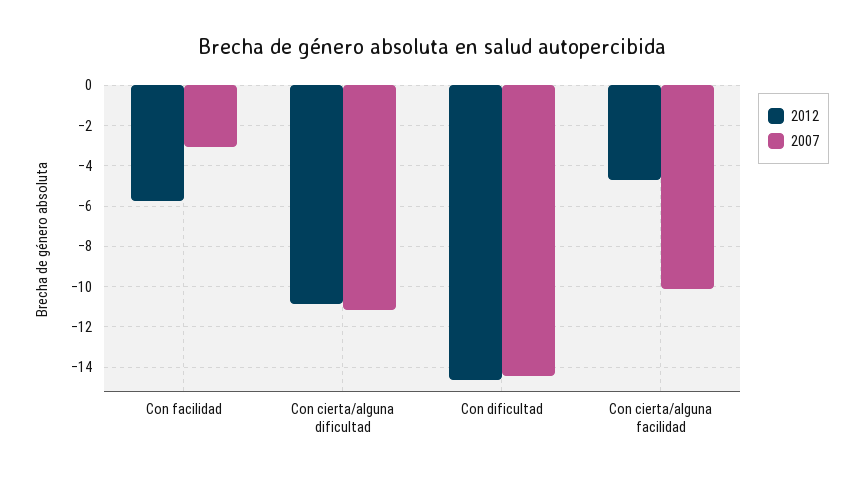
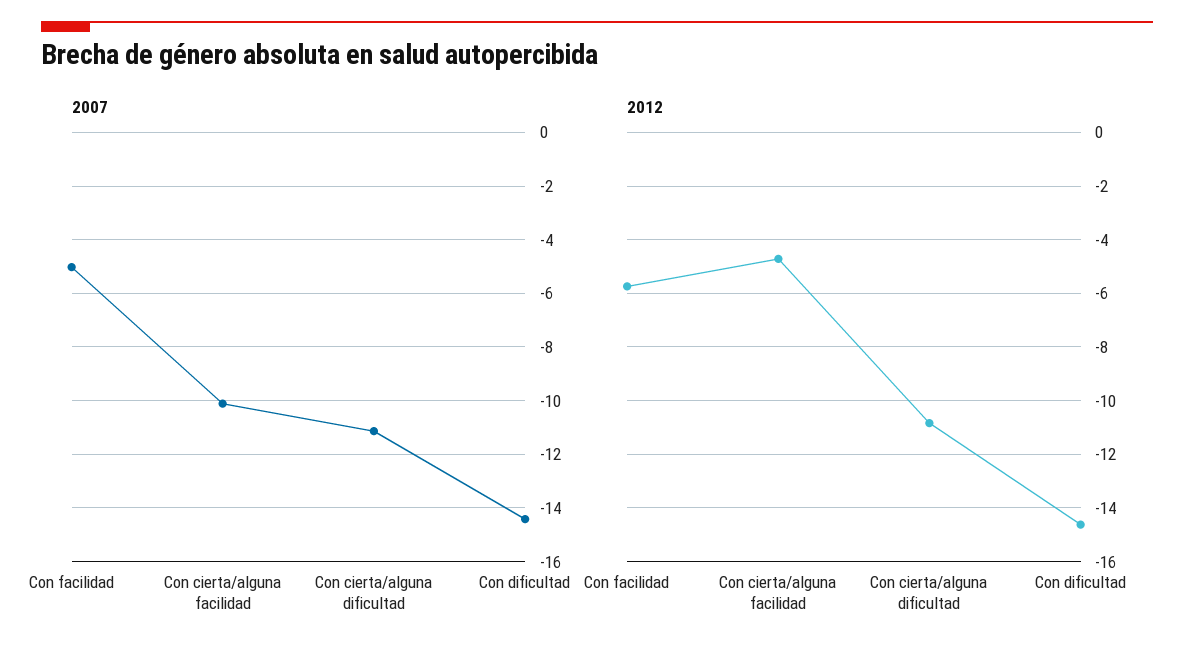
  {
    "2012": {
      "Con facilidad": -5.75,
      "Con cierta/alguna dificultad": -10.75,
      "Con dificultad": -14.5,
      "Con cierta/alguna facilidad": -4.75
    },
    "2007": {
-     "Con facilidad": -3,
+     "Con facilidad": -5,
      "Con cierta/alguna dificultad": -11.25,
      "Con dificultad": -14.5,
      "Con cierta/alguna facilidad": -10
    }
  }

